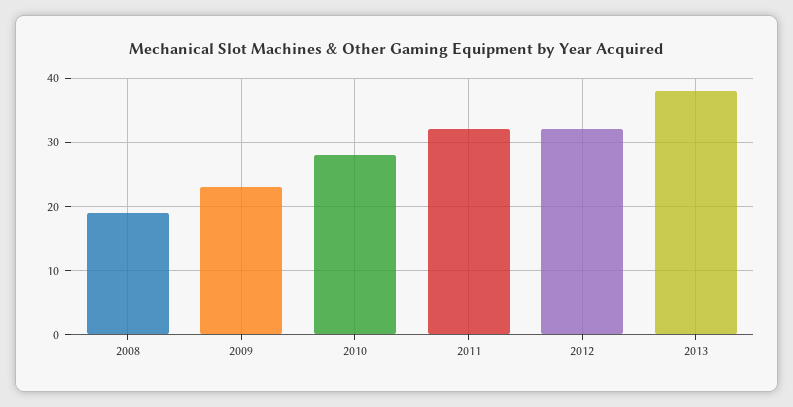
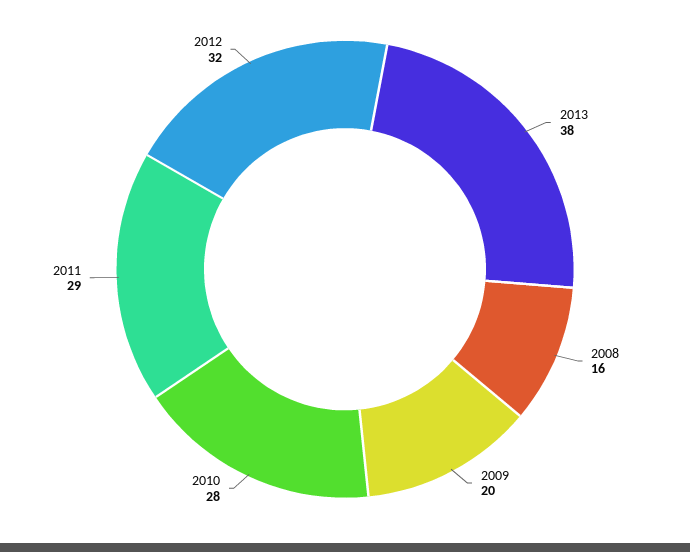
  {
-   "2008": 19,
+   "2008": 16,
-   "2009": 23,
+   "2009": 20,
    "2010": 28,
-   "2011": 32,
+   "2011": 29,
    "2012": 32,
    "2013": 38
  }

